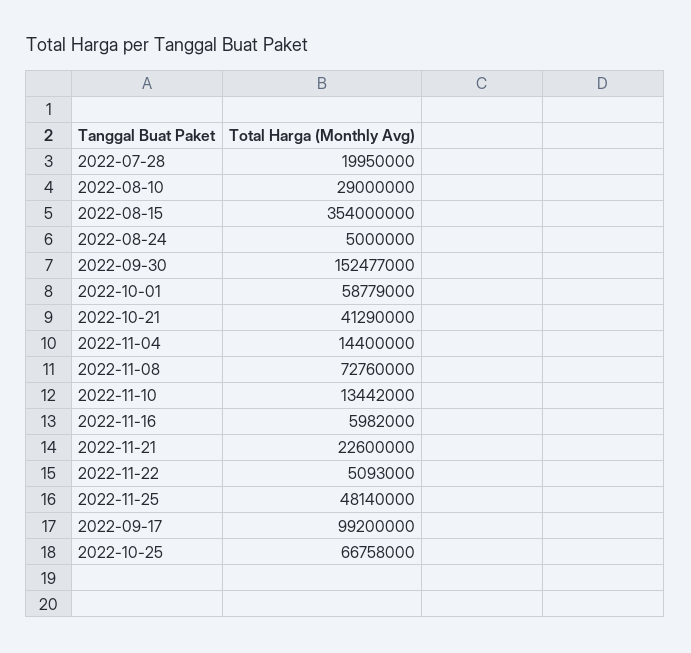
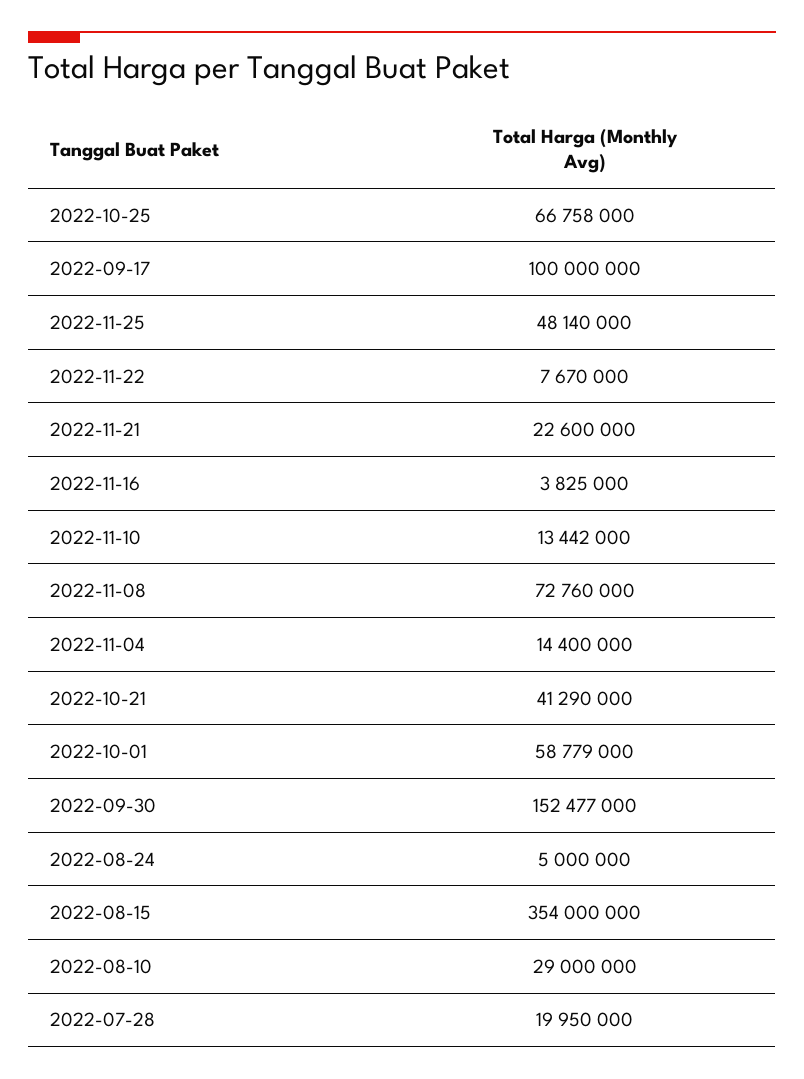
  {
    "2022-07-28": 19950000,
    "2022-08-10": 29000000,
    "2022-08-15": 354000000,
    "2022-08-24": 5000000,
    "2022-09-30": 152477000,
    "2022-10-01": 58779000,
    "2022-10-21": 41290000,
    "2022-11-04": 14400000,
    "2022-11-08": 72760000,
    "2022-11-10": 13442000,
-   "2022-11-16": 5982000,
+   "2022-11-16": 3825000,
    "2022-11-21": 22600000,
-   "2022-11-22": 5093000,
+   "2022-11-22": 7670000,
    "2022-11-25": 48140000,
-   "2022-09-17": 99200000,
+   "2022-09-17": 100000000,
    "2022-10-25": 66758000
  }

